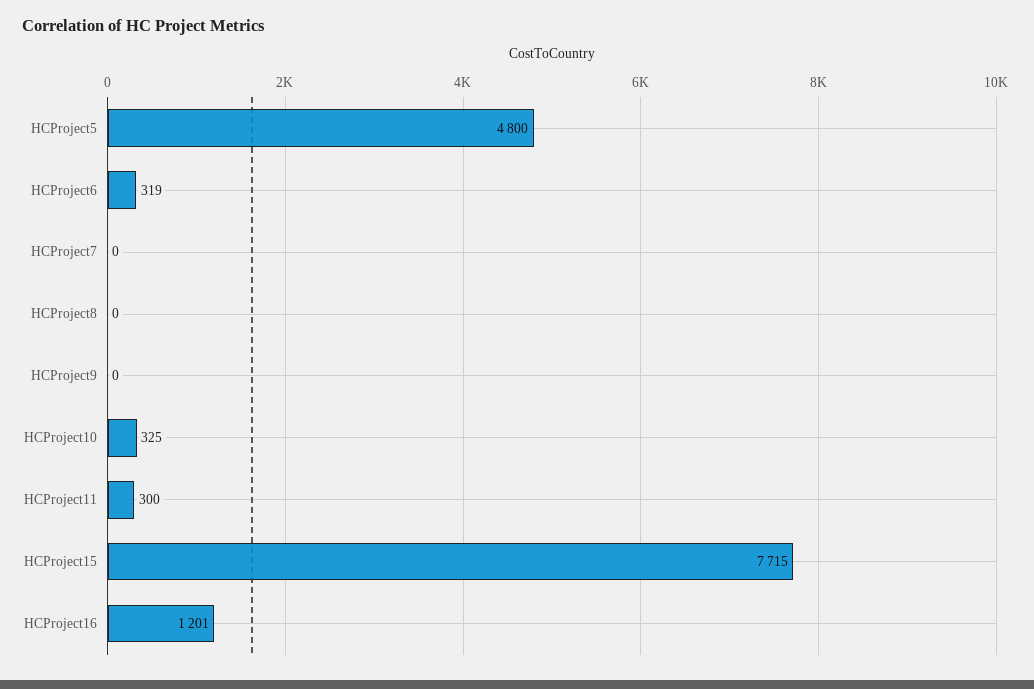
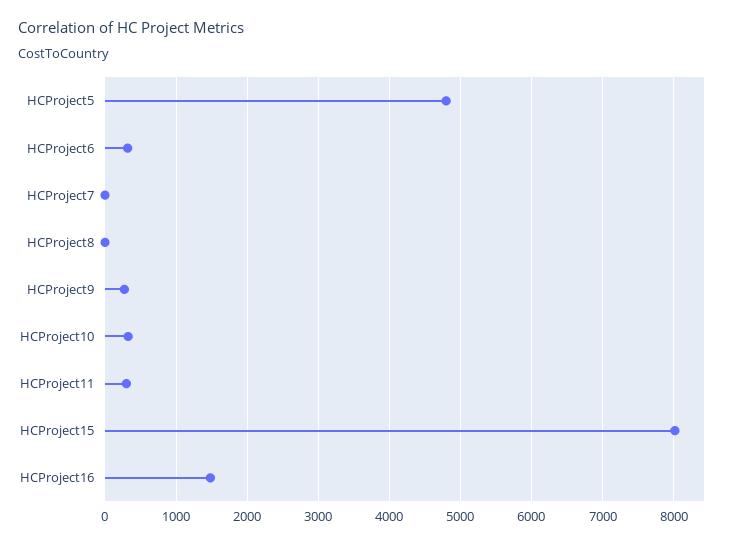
  {
    "HCProject5": 4800,
    "HCProject6": 319,
    "HCProject7": 0,
    "HCProject8": 0,
-   "HCProject9": 0,
+   "HCProject9": 300,
    "HCProject10": 325,
    "HCProject11": 300,
-   "HCProject15": 7715,
+   "HCProject15": 8000,
-   "HCProject16": 1201
+   "HCProject16": 1500
  }

